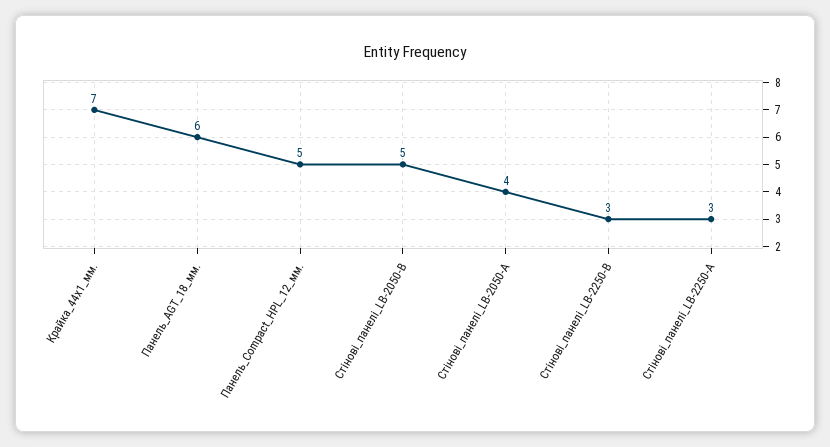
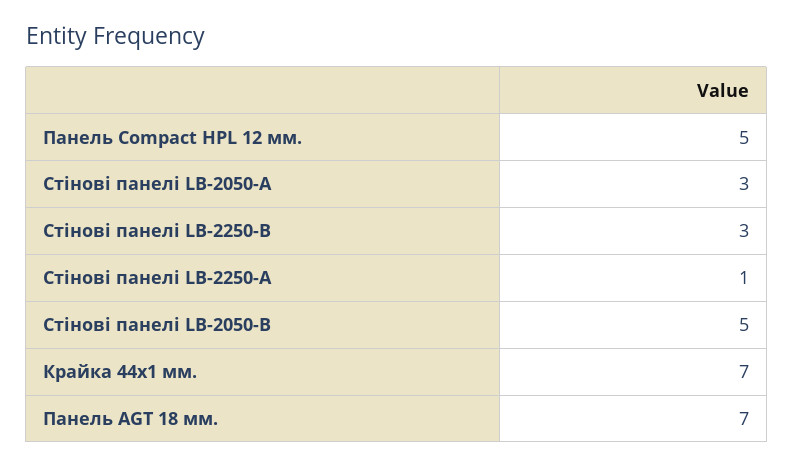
  {
    "Крайка_44x1_мм.": 7,
-   "Панель_AGT_18_мм.": 6,
+   "Панель_AGT_18_мм.": 7,
    "Панель_Сompact_HPL_12_мм.": 5,
    "Стінові_панелі_LB-2050-В": 5,
-   "Стінові_панелі_LB-2050-А": 4,
+   "Стінові_панелі_LB-2050-А": 3,
    "Стінові_панелі_LB-2250-В": 3,
-   "Стінові_панелі_LB-2250-А": 3
+   "Стінові_панелі_LB-2250-А": 1
  }

